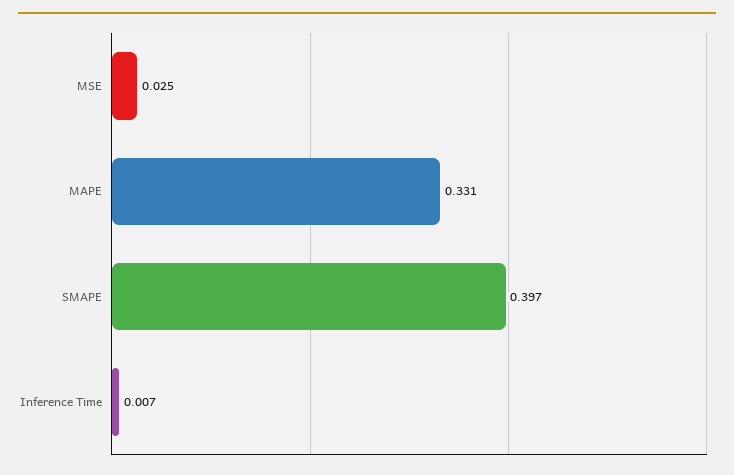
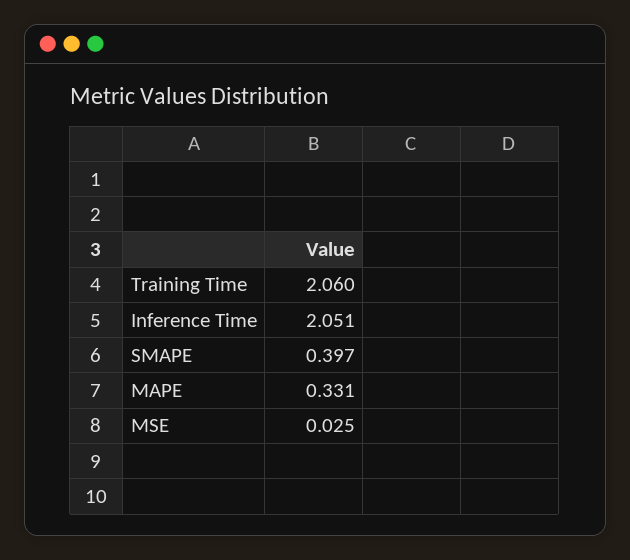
  {
    "MSE": 0.025,
    "MAPE": 0.331,
    "SMAPE": 0.397,
-   "Inference Time": 0.007
+   "Inference Time": 2.051,
+   "Training Time": 2.06
  }

